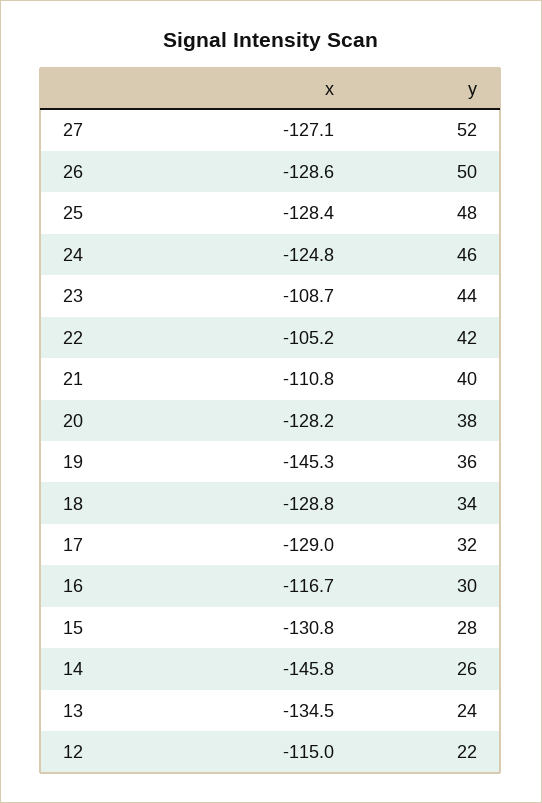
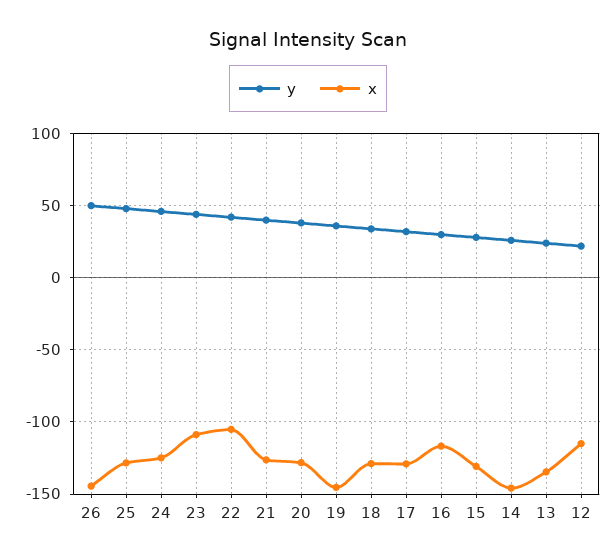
  {
    "x": {
-     "27": -127.1,
-     "26": -128.6,
+     "26": -145,
      "25": -128.4,
      "24": -124.8,
      "23": -108.7,
      "22": -105.2,
-     "21": -110.8,
+     "21": -125,
      "20": -128.2,
      "19": -145.3,
      "18": -128.8,
      "17": -129,
      "16": -116.7,
      "15": -130.8,
      "14": -145.8,
      "13": -134.5,
      "12": -115
    },
    "y": {
-     "27": 52,
      "26": 50,
      "25": 48,
      "24": 46,
      "23": 44,
      "22": 42,
      "21": 40,
      "20": 38,
      "19": 36,
      "18": 34,
      "17": 32,
      "16": 30,
      "15": 28,
      "14": 26,
      "13": 24,
      "12": 22
    }
  }

